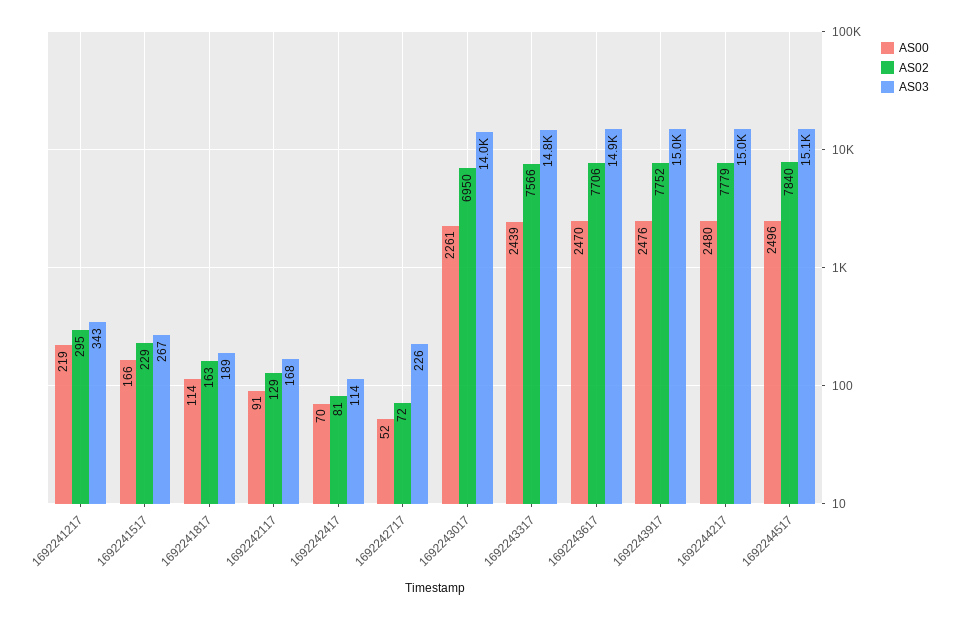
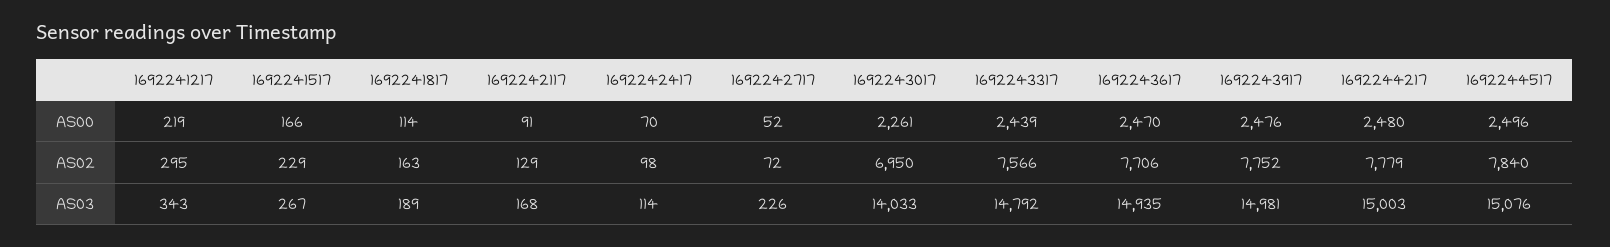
  {
    "AS00": {
      "1692241217": 219,
      "1692241517": 166,
      "1692241817": 114,
      "1692242117": 91,
      "1692242417": 70,
      "1692242717": 52,
      "1692243017": 2261,
      "1692243317": 2439,
      "1692243617": 2470,
      "1692243917": 2476,
      "1692244217": 2480,
      "1692244517": 2496
    },
    "AS02": {
      "1692241217": 295,
      "1692241517": 229,
      "1692241817": 163,
      "1692242117": 129,
-     "1692242417": 81,
+     "1692242417": 98,
      "1692242717": 72,
      "1692243017": 6950,
      "1692243317": 7566,
      "1692243617": 7706,
      "1692243917": 7752,
      "1692244217": 7779,
      "1692244517": 7840
    },
    "AS03": {
      "1692241217": 343,
      "1692241517": 267,
      "1692241817": 189,
      "1692242117": 168,
      "1692242417": 114,
      "1692242717": 226,
      "1692243017": 14033,
      "1692243317": 14792,
      "1692243617": 14935,
      "1692243917": 14981,
      "1692244217": 15003,
      "1692244517": 15076
    }
  }

